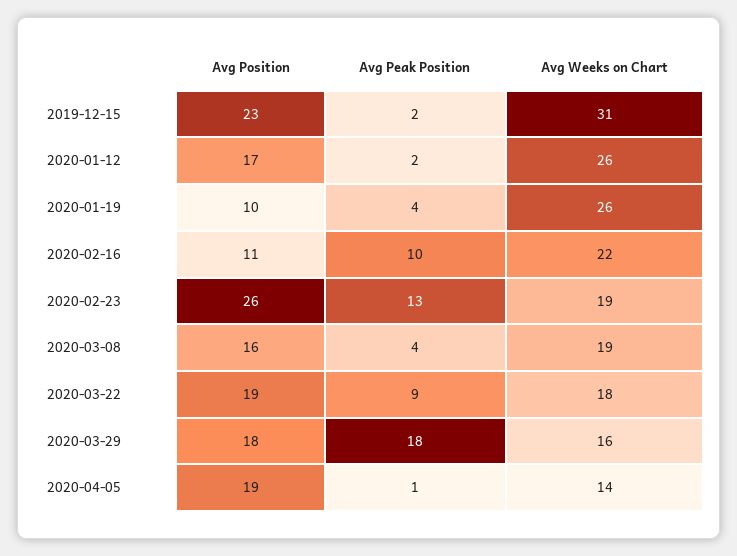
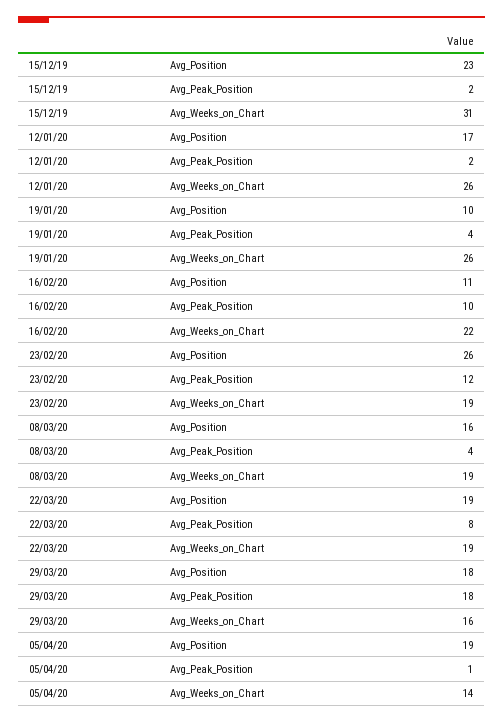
  {
    "Avg Position": {
      "2019-12-15": 23,
      "2020-01-12": 17,
      "2020-01-19": 10,
      "2020-02-16": 11,
      "2020-02-23": 26,
      "2020-03-08": 16,
      "2020-03-22": 19,
      "2020-03-29": 18,
      "2020-04-05": 19
    },
    "Avg Peak Position": {
      "2019-12-15": 2,
      "2020-01-12": 2,
      "2020-01-19": 4,
      "2020-02-16": 10,
-     "2020-02-23": 13,
+     "2020-02-23": 12,
      "2020-03-08": 4,
-     "2020-03-22": 9,
+     "2020-03-22": 8,
      "2020-03-29": 18,
      "2020-04-05": 1
    },
    "Avg Weeks on Chart": {
      "2019-12-15": 31,
      "2020-01-12": 26,
      "2020-01-19": 26,
      "2020-02-16": 22,
      "2020-02-23": 19,
      "2020-03-08": 19,
-     "2020-03-22": 18,
+     "2020-03-22": 19,
      "2020-03-29": 16,
      "2020-04-05": 14
    }
  }

